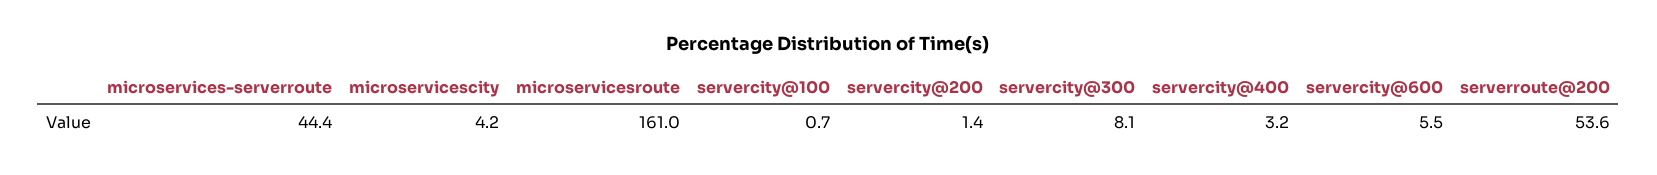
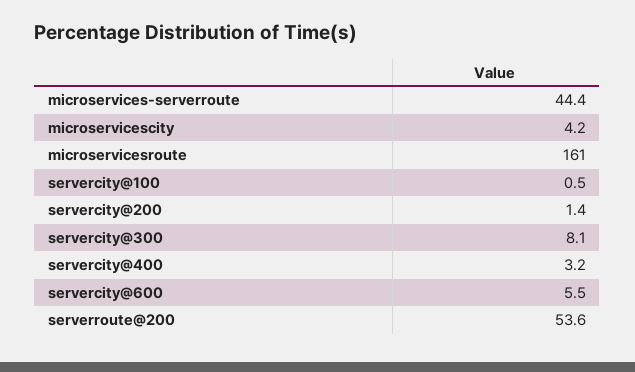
  {
    "microservices-serverroute": 44.4,
    "microservicescity": 4.2,
    "microservicesroute": 161,
-   "servercity@100": 0.7,
+   "servercity@100": 0.5,
    "servercity@200": 1.4,
    "servercity@300": 8.1,
    "servercity@400": 3.2,
    "servercity@600": 5.5,
    "serverroute@200": 53.6
  }

